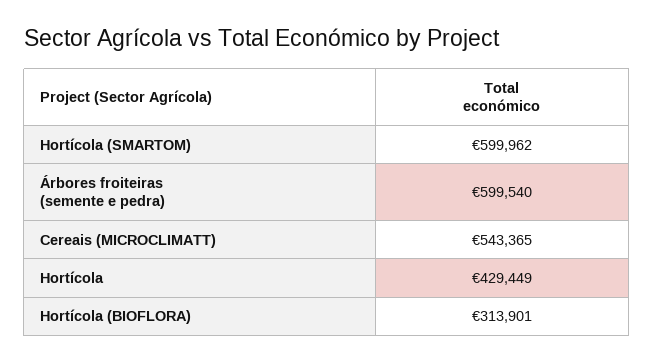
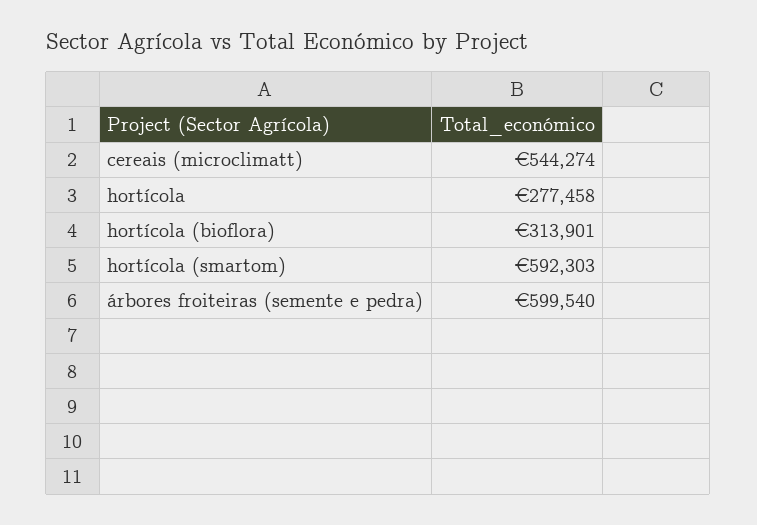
  {
-   "Hortícola (SMARTOM)": 599962,
+   "Hortícola (SMARTOM)": 592303,
    "Árbores froiteiras (semente e pedra)": 599540,
-   "Cereais (MICROCLIMATT)": 543365,
+   "Cereais (MICROCLIMATT)": 544274,
-   "Hortícola": 429449,
+   "Hortícola": 277458,
    "Hortícola (BIOFLORA)": 313901
  }

